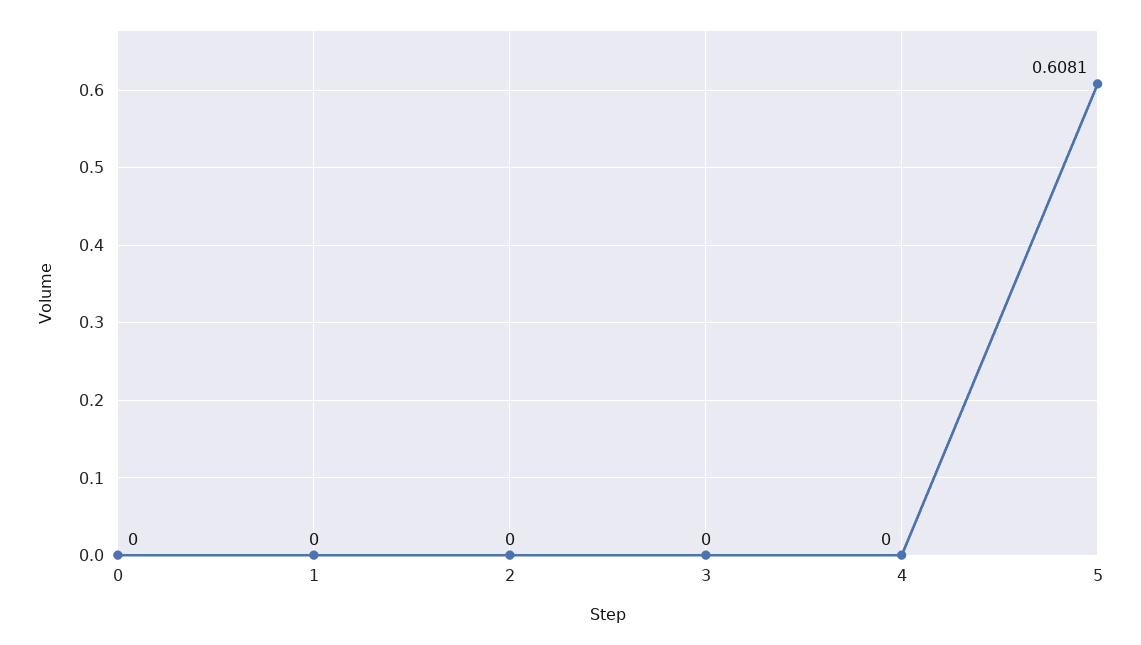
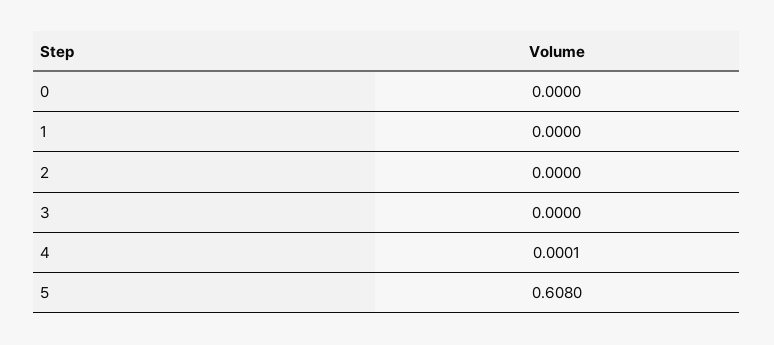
  {
    "0": 0,
    "1": 0,
    "2": 0,
    "3": 0,
-   "4": 0,
+   "4": 0.0001,
-   "5": 0.6081
+   "5": 0.608
  }

